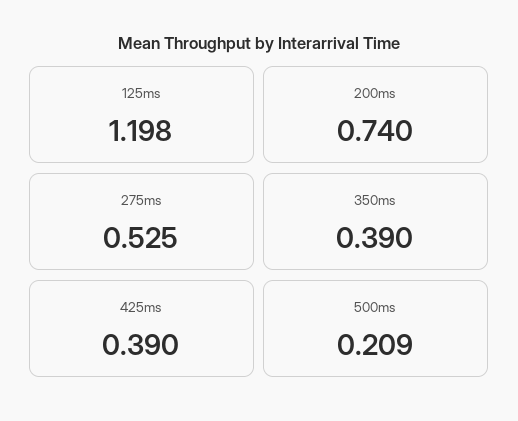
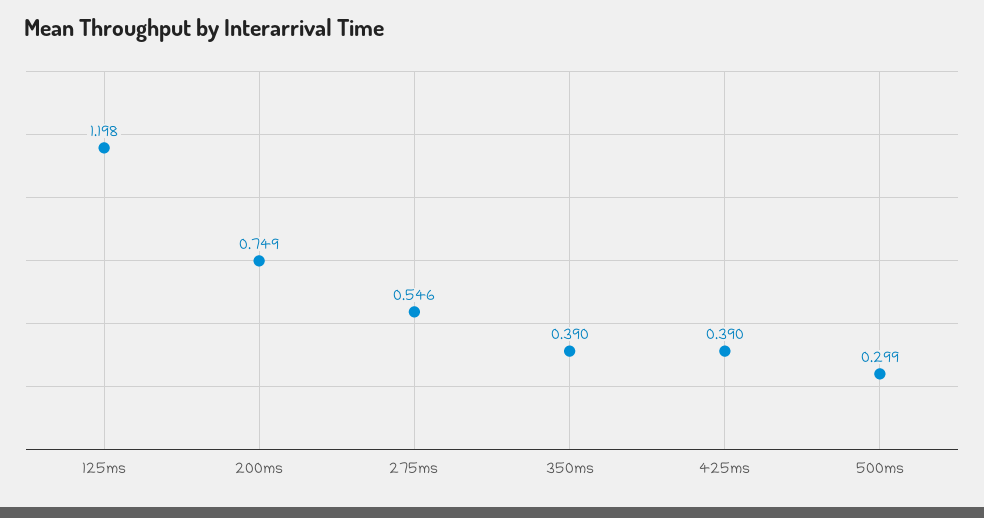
  {
    "125ms": 1.198,
-   "200ms": 0.74,
+   "200ms": 0.749,
-   "275ms": 0.525,
+   "275ms": 0.546,
    "350ms": 0.39,
    "425ms": 0.39,
-   "500ms": 0.209
+   "500ms": 0.299
  }

